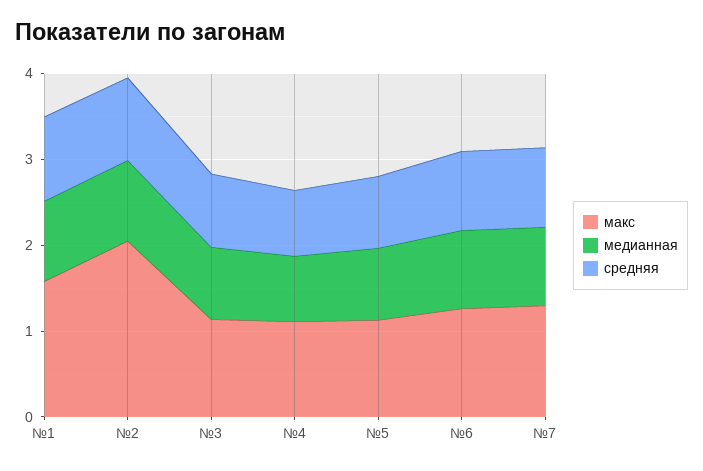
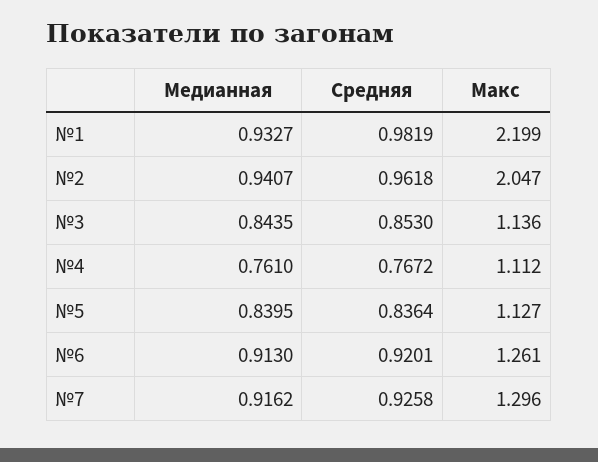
  {
    "макс": {
-     "№1": 1.6,
+     "№1": 2.199,
      "№2": 2.047,
      "№3": 1.136,
      "№4": 1.112,
      "№5": 1.127,
      "№6": 1.261,
      "№7": 1.296
    },
    "медианная": {
      "№1": 0.9327,
      "№2": 0.9407,
      "№3": 0.8435,
      "№4": 0.761,
      "№5": 0.8395,
      "№6": 0.913,
      "№7": 0.9162
    },
    "средняя": {
      "№1": 0.9819,
      "№2": 0.9618,
      "№3": 0.853,
      "№4": 0.7672,
      "№5": 0.8364,
      "№6": 0.9201,
      "№7": 0.9258
    }
  }

